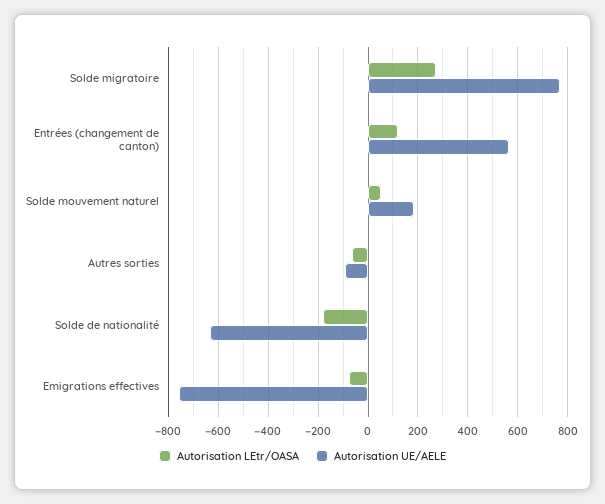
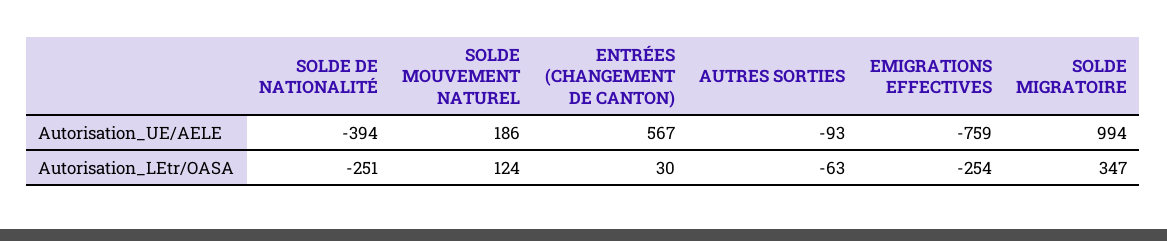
  {
    "Autorisation LEtr/OASA": {
-     "Solde migratoire": 275,
+     "Solde migratoire": 347,
-     "Entrées (changement de canton)": 125,
+     "Entrées (changement de canton)": 30,
-     "Solde mouvement naturel": 50,
+     "Solde mouvement naturel": 124,
      "Autres sorties": -63,
-     "Solde de nationalité": -175,
+     "Solde de nationalité": -251,
-     "Emigrations effectives": -75
+     "Emigrations effectives": -254
    },
    "Autorisation UE/AELE": {
-     "Solde migratoire": 775,
+     "Solde migratoire": 994,
      "Entrées (changement de canton)": 567,
      "Solde mouvement naturel": 186,
      "Autres sorties": -93,
-     "Solde de nationalité": -625,
+     "Solde de nationalité": -394,
      "Emigrations effectives": -759
    }
  }

